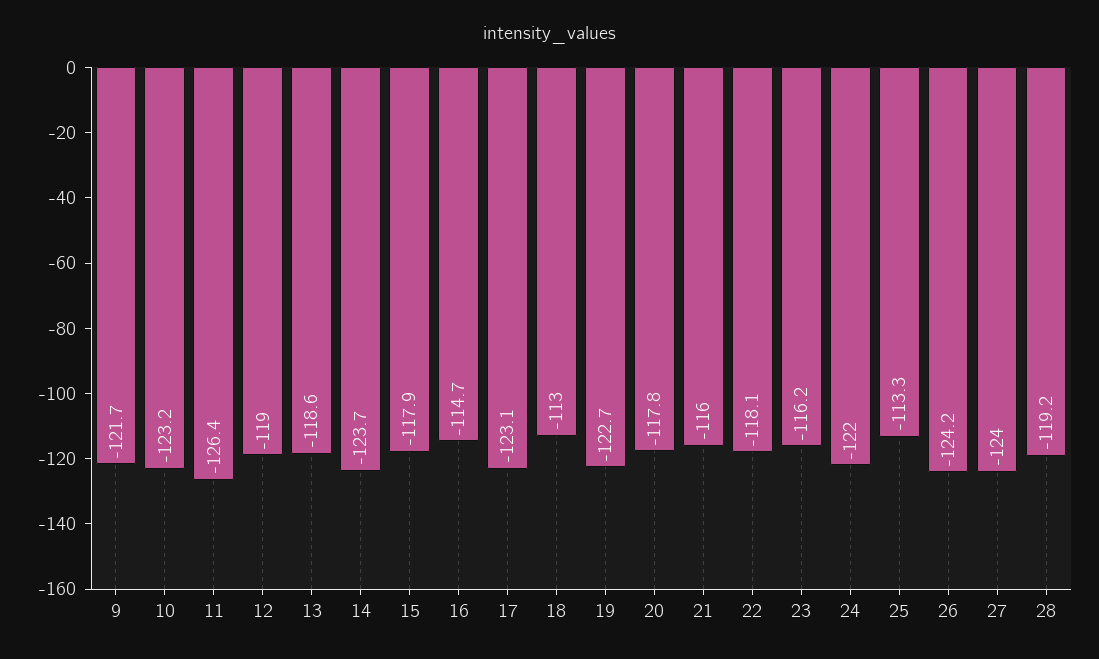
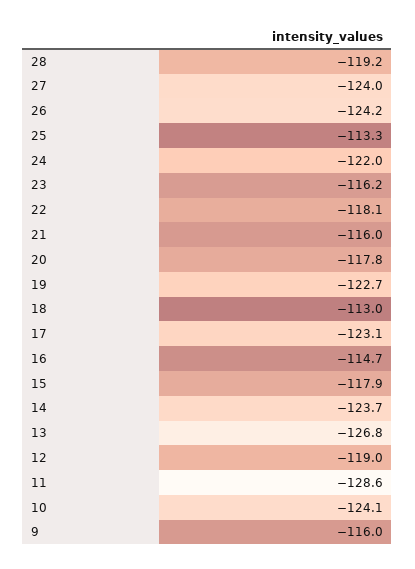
  {
-   "9": -121.7,
+   "9": -116,
-   "10": -123.2,
+   "10": -124.1,
-   "11": -126.4,
+   "11": -128.6,
    "12": -119,
-   "13": -118.6,
+   "13": -126.8,
    "14": -123.7,
    "15": -117.9,
    "16": -114.7,
    "17": -123.1,
    "18": -113,
    "19": -122.7,
    "20": -117.8,
    "21": -116,
    "22": -118.1,
    "23": -116.2,
    "24": -122,
    "25": -113.3,
    "26": -124.2,
    "27": -124,
    "28": -119.2
  }

